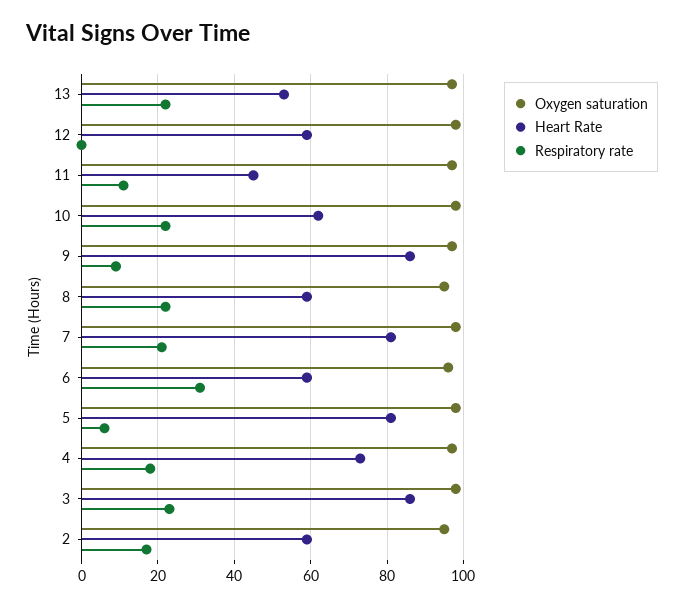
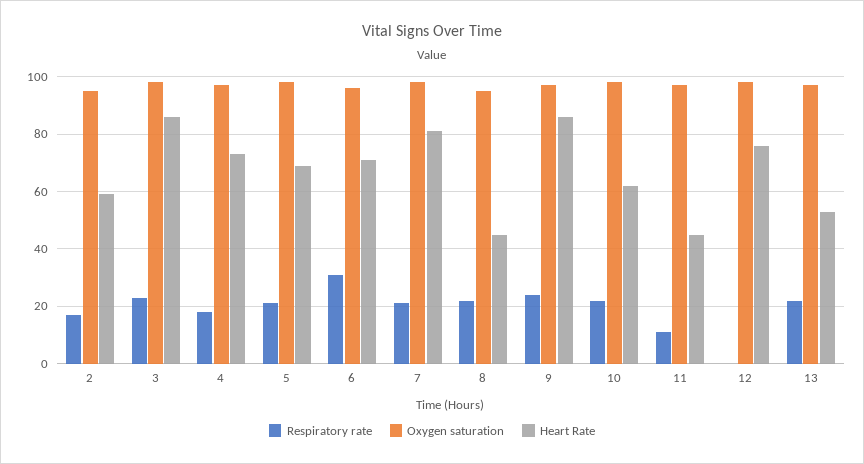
  {
    "Oxygen saturation": {
      "13": 95,
      "12": 100,
      "11": 95,
      "10": 100,
      "9": 95,
      "8": 95,
      "7": 100,
      "6": 95,
      "5": 100,
      "4": 95,
      "3": 100,
      "2": 95
    },
    "Heart Rate": {
      "13": 55,
-     "12": 60,
+     "12": 75,
      "11": 45,
      "10": 60,
      "9": 85,
-     "8": 60,
+     "8": 45,
      "7": 80,
-     "6": 60,
+     "6": 70,
-     "5": 80,
+     "5": 70,
      "4": 75,
      "3": 85,
      "2": 60
    },
    "Respiratory rate": {
      "13": 20,
      "12": 0,
      "11": 10,
      "10": 20,
-     "9": 10,
+     "9": 25,
      "8": 20,
      "7": 20,
      "6": 30,
-     "5": 5,
+     "5": 20,
      "4": 20,
      "3": 25,
      "2": 15
    }
  }

